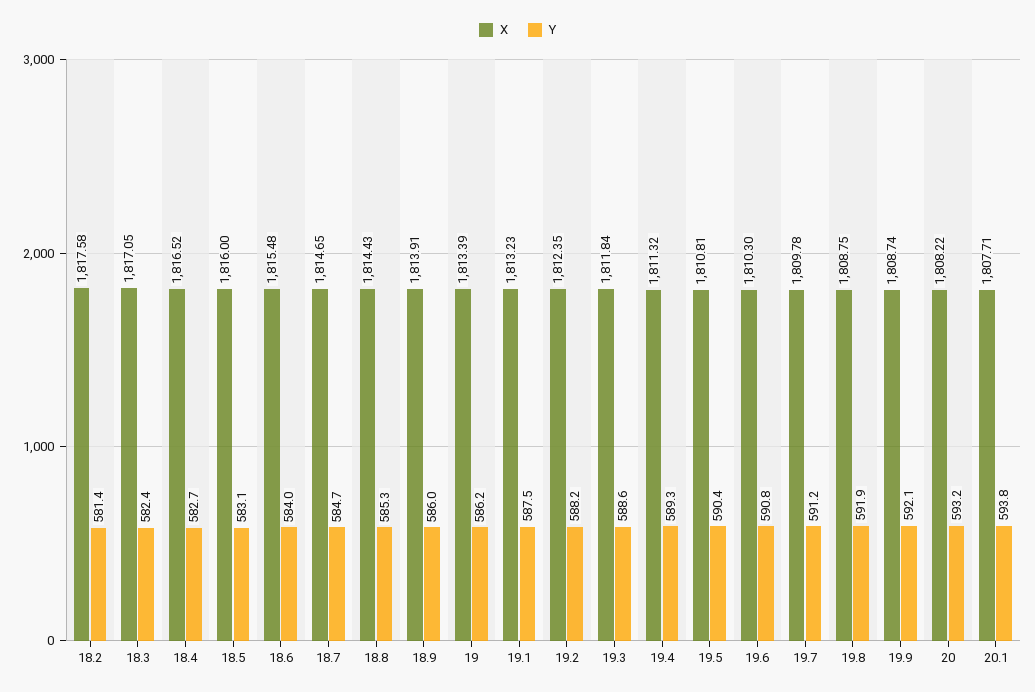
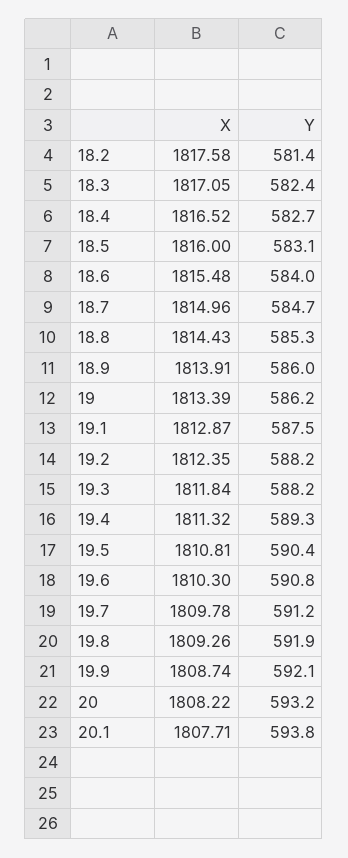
  {
    "X": {
      "18.2": 1817.58,
      "18.3": 1817.05,
      "18.4": 1816.52,
      "18.5": 1816,
      "18.6": 1815.48,
-     "18.7": 1814.65,
+     "18.7": 1814.96,
      "18.8": 1814.43,
      "18.9": 1813.91,
      "19": 1813.39,
-     "19.1": 1813.23,
+     "19.1": 1812.87,
      "19.2": 1812.35,
      "19.3": 1811.84,
      "19.4": 1811.32,
      "19.5": 1810.81,
      "19.6": 1810.3,
      "19.7": 1809.78,
-     "19.8": 1808.75,
+     "19.8": 1809.26,
      "19.9": 1808.74,
      "20": 1808.22,
      "20.1": 1807.71
    },
    "Y": {
      "18.2": 581.4,
      "18.3": 582.4,
      "18.4": 582.7,
      "18.5": 583.1,
      "18.6": 584,
      "18.7": 584.7,
      "18.8": 585.3,
      "18.9": 586,
      "19": 586.2,
      "19.1": 587.5,
      "19.2": 588.2,
-     "19.3": 588.6,
+     "19.3": 588.2,
      "19.4": 589.3,
      "19.5": 590.4,
      "19.6": 590.8,
      "19.7": 591.2,
      "19.8": 591.9,
      "19.9": 592.1,
      "20": 593.2,
      "20.1": 593.8
    }
  }

